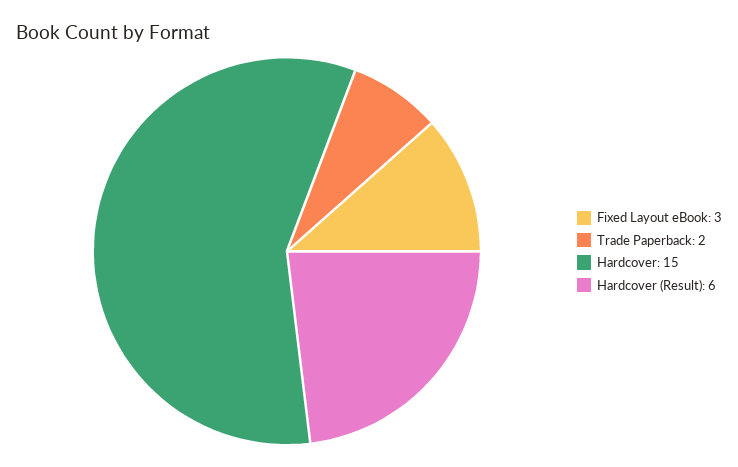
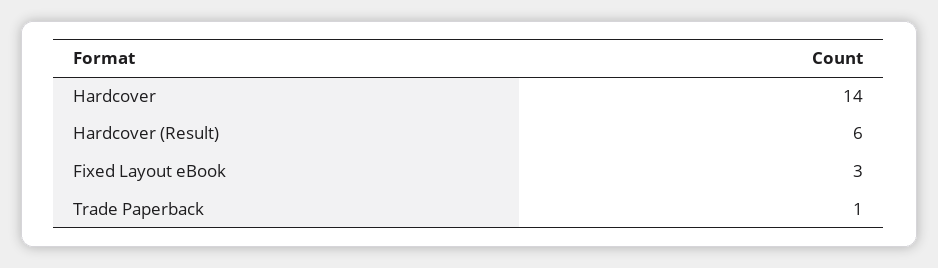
  {
    "Fixed Layout eBook": 3,
-   "Trade Paperback": 2,
+   "Trade Paperback": 1,
-   "Hardcover": 15,
+   "Hardcover": 14,
    "Hardcover (Result)": 6
  }

